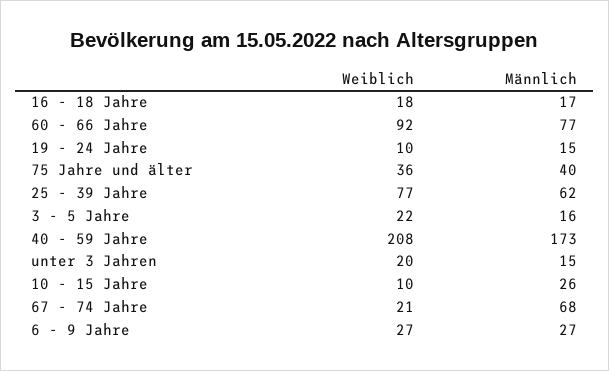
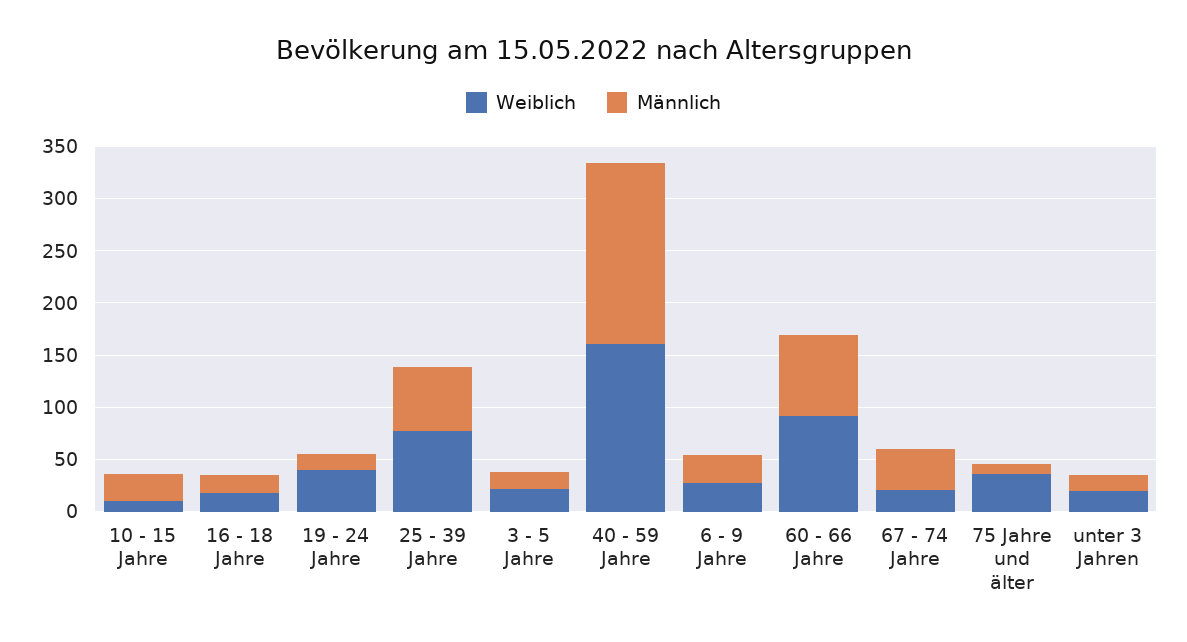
  {
    "Weiblich": {
      "16 - 18 Jahre": 18,
      "60 - 66 Jahre": 92,
-     "19 - 24 Jahre": 10,
+     "19 - 24 Jahre": 40,
      "75 Jahre und älter": 36,
      "25 - 39 Jahre": 77,
      "3 - 5 Jahre": 22,
-     "40 - 59 Jahre": 208,
+     "40 - 59 Jahre": 160,
      "unter 3 Jahren": 20,
      "10 - 15 Jahre": 10,
      "67 - 74 Jahre": 21,
      "6 - 9 Jahre": 27
    },
    "Männlich": {
      "16 - 18 Jahre": 17,
      "60 - 66 Jahre": 77,
      "19 - 24 Jahre": 15,
-     "75 Jahre und älter": 40,
+     "75 Jahre und älter": 10,
      "25 - 39 Jahre": 62,
      "3 - 5 Jahre": 16,
      "40 - 59 Jahre": 173,
      "unter 3 Jahren": 15,
      "10 - 15 Jahre": 26,
-     "67 - 74 Jahre": 68,
+     "67 - 74 Jahre": 40,
      "6 - 9 Jahre": 27
    }
  }

